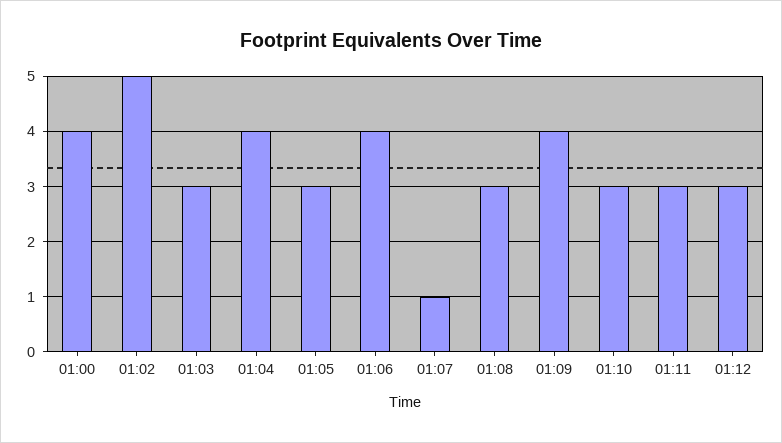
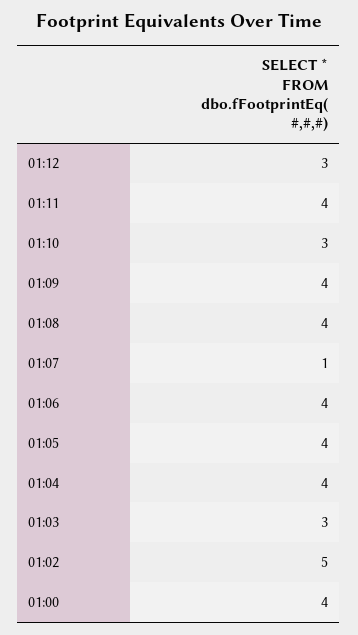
  {
    "01:00": 4,
    "01:02": 5,
    "01:03": 3,
    "01:04": 4,
-   "01:05": 3,
+   "01:05": 4,
    "01:06": 4,
    "01:07": 1,
-   "01:08": 3,
+   "01:08": 4,
    "01:09": 4,
    "01:10": 3,
-   "01:11": 3,
+   "01:11": 4,
    "01:12": 3
  }

